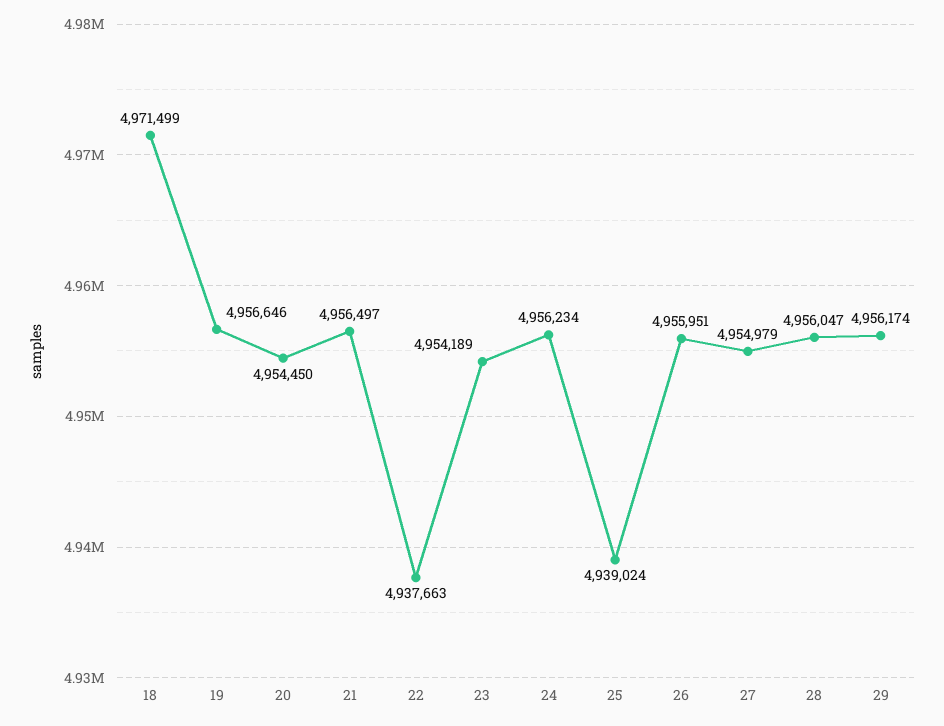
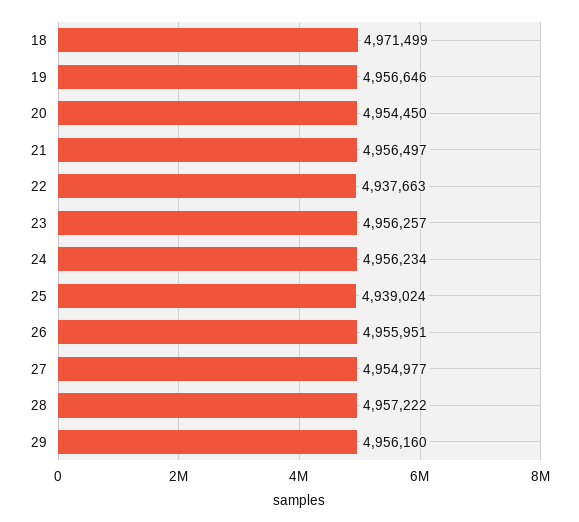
  {
    "18": 4971499,
    "19": 4956646,
    "20": 4954450,
    "21": 4956497,
    "22": 4937663,
-   "23": 4954189,
+   "23": 4956257,
    "24": 4956234,
    "25": 4939024,
    "26": 4955951,
-   "27": 4954979,
+   "27": 4954977,
-   "28": 4956047,
+   "28": 4957222,
-   "29": 4956174
+   "29": 4956160
  }

